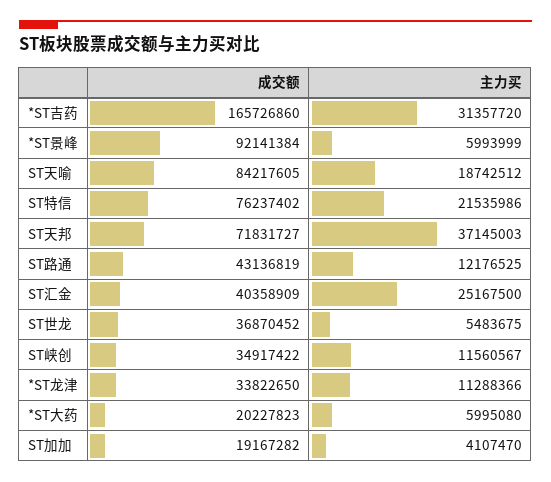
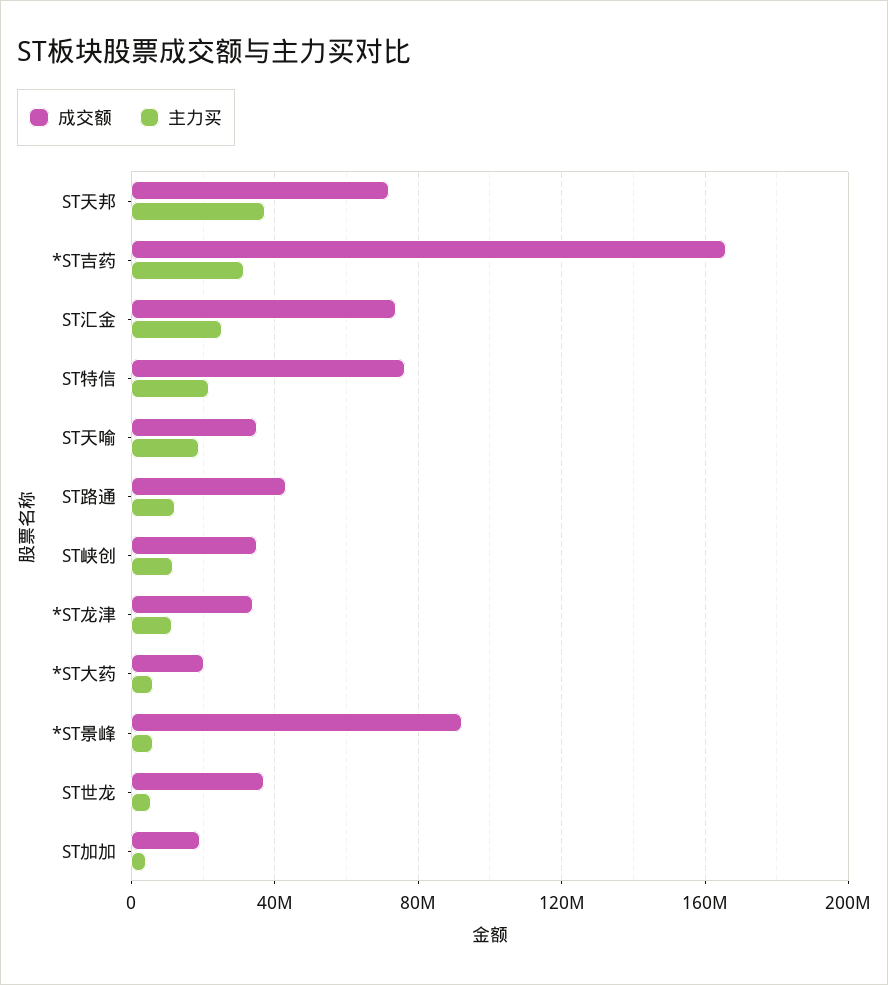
  {
    "成交额": {
      "*ST吉药": 165726860,
      "*ST景峰": 92141384,
-     "ST天喻": 84217605,
+     "ST天喻": 35000000,
      "ST特信": 76237402,
      "ST天邦": 71831727,
      "ST路通": 43136819,
-     "ST汇金": 40358909,
+     "ST汇金": 75000000,
      "ST世龙": 36870452,
      "ST峡创": 34917422,
      "*ST龙津": 33822650,
      "*ST大药": 20227823,
      "ST加加": 19167282
    },
    "主力买": {
      "*ST吉药": 31357720,
      "*ST景峰": 5993999,
      "ST天喻": 18742512,
      "ST特信": 21535986,
      "ST天邦": 37145003,
      "ST路通": 12176525,
      "ST汇金": 25167500,
      "ST世龙": 5483675,
      "ST峡创": 11560567,
      "*ST龙津": 11288366,
      "*ST大药": 5995080,
      "ST加加": 4107470
    }
  }

